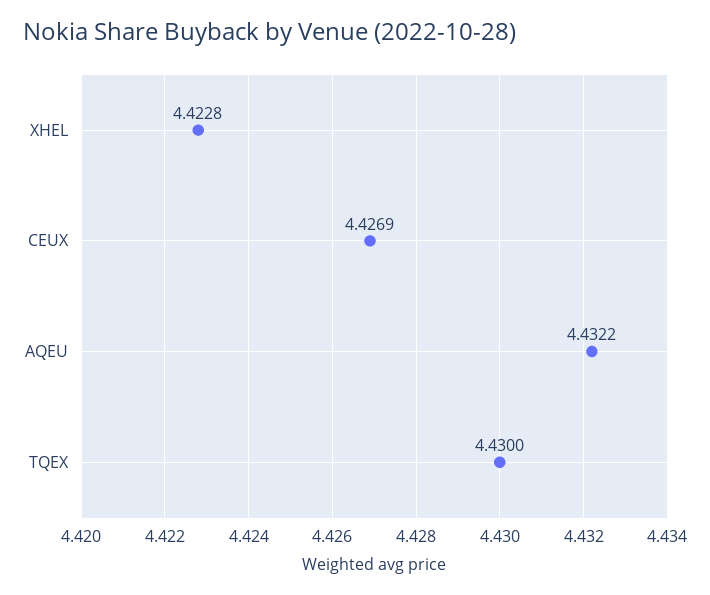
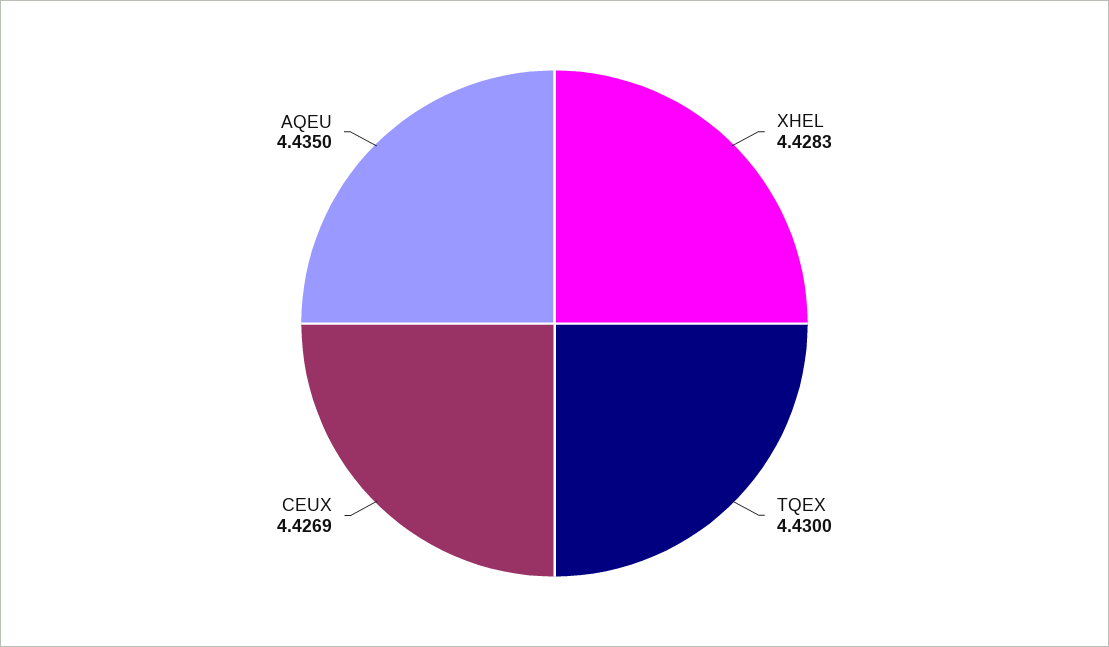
  {
-   "XHEL": 4.4228,
+   "XHEL": 4.4283,
    "CEUX": 4.4269,
-   "AQEU": 4.4322,
+   "AQEU": 4.435,
    "TQEX": 4.43
  }

